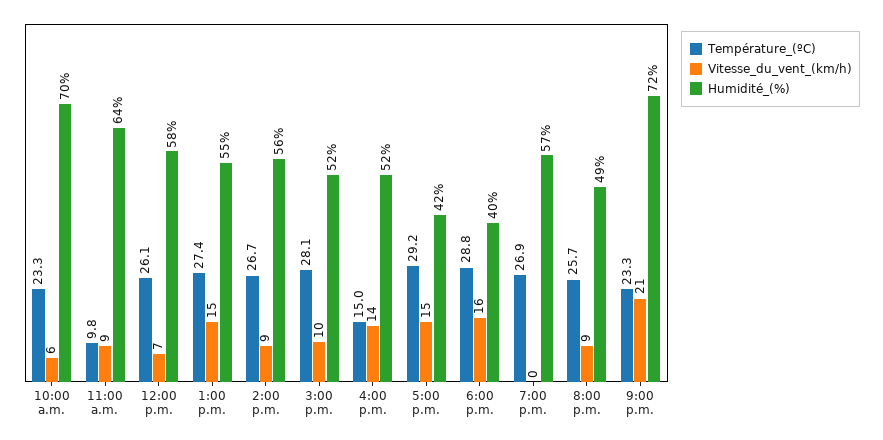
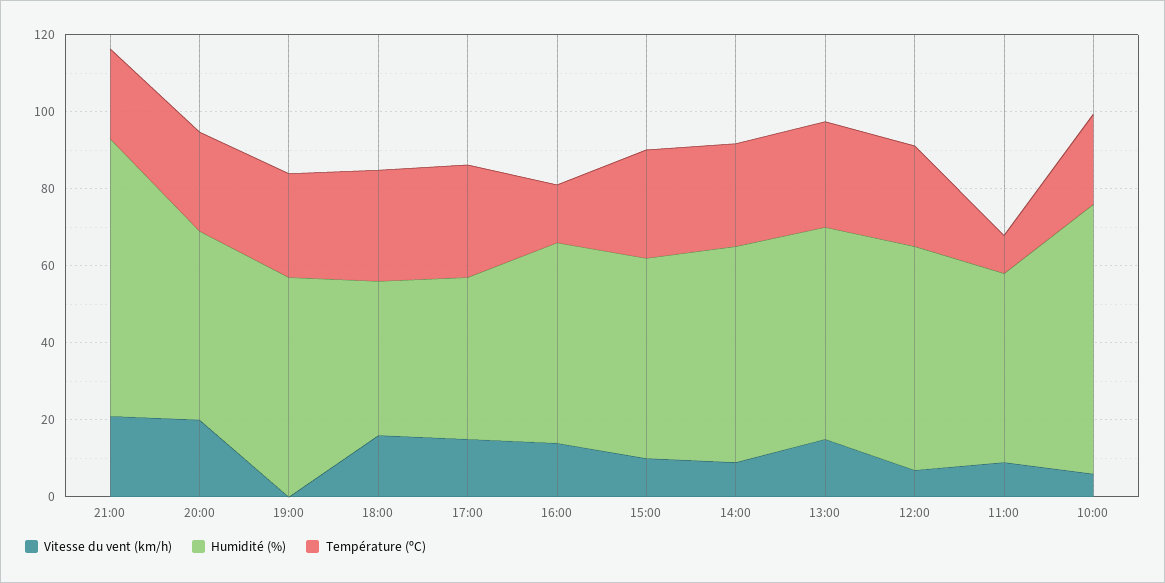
  {
    "Température_(ºC)": {
      "10:00 a.m.": 23.3,
      "11:00 a.m.": 9.8,
      "12:00 p.m.": 26.1,
      "1:00 p.m.": 27.4,
      "2:00 p.m.": 26.7,
      "3:00 p.m.": 28.1,
      "4:00 p.m.": 15,
      "5:00 p.m.": 29.2,
      "6:00 p.m.": 28.8,
      "7:00 p.m.": 26.9,
      "8:00 p.m.": 25.7,
      "9:00 p.m.": 23.3
    },
    "Vitesse_du_vent_(km/h)": {
      "10:00 a.m.": 6,
      "11:00 a.m.": 9,
      "12:00 p.m.": 7,
      "1:00 p.m.": 15,
      "2:00 p.m.": 9,
      "3:00 p.m.": 10,
      "4:00 p.m.": 14,
      "5:00 p.m.": 15,
      "6:00 p.m.": 16,
      "7:00 p.m.": 0,
-     "8:00 p.m.": 9,
+     "8:00 p.m.": 20,
      "9:00 p.m.": 21
    },
    "Humidité_(%)": {
      "10:00 a.m.": 70,
-     "11:00 a.m.": 64,
+     "11:00 a.m.": 50,
      "12:00 p.m.": 58,
      "1:00 p.m.": 55,
      "2:00 p.m.": 56,
      "3:00 p.m.": 52,
      "4:00 p.m.": 52,
      "5:00 p.m.": 42,
      "6:00 p.m.": 40,
      "7:00 p.m.": 57,
      "8:00 p.m.": 49,
      "9:00 p.m.": 72
    }
  }

